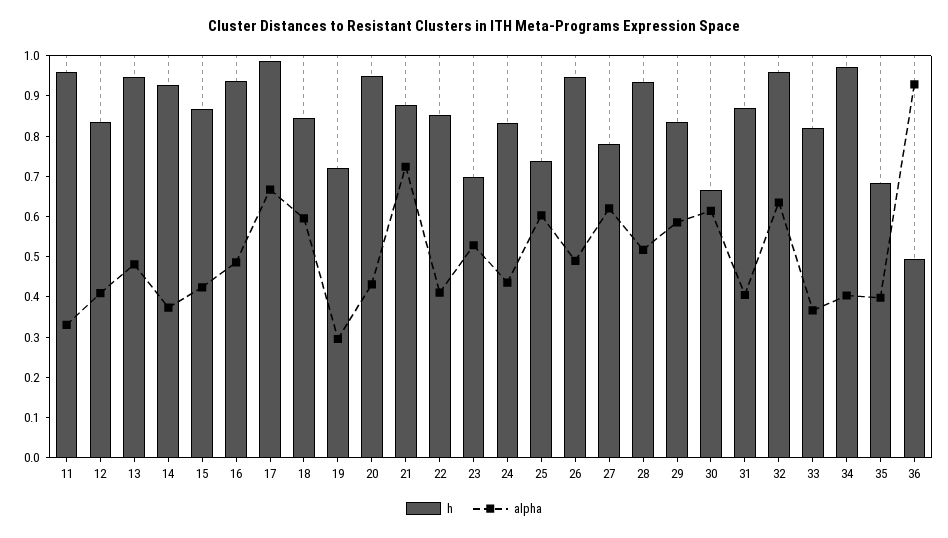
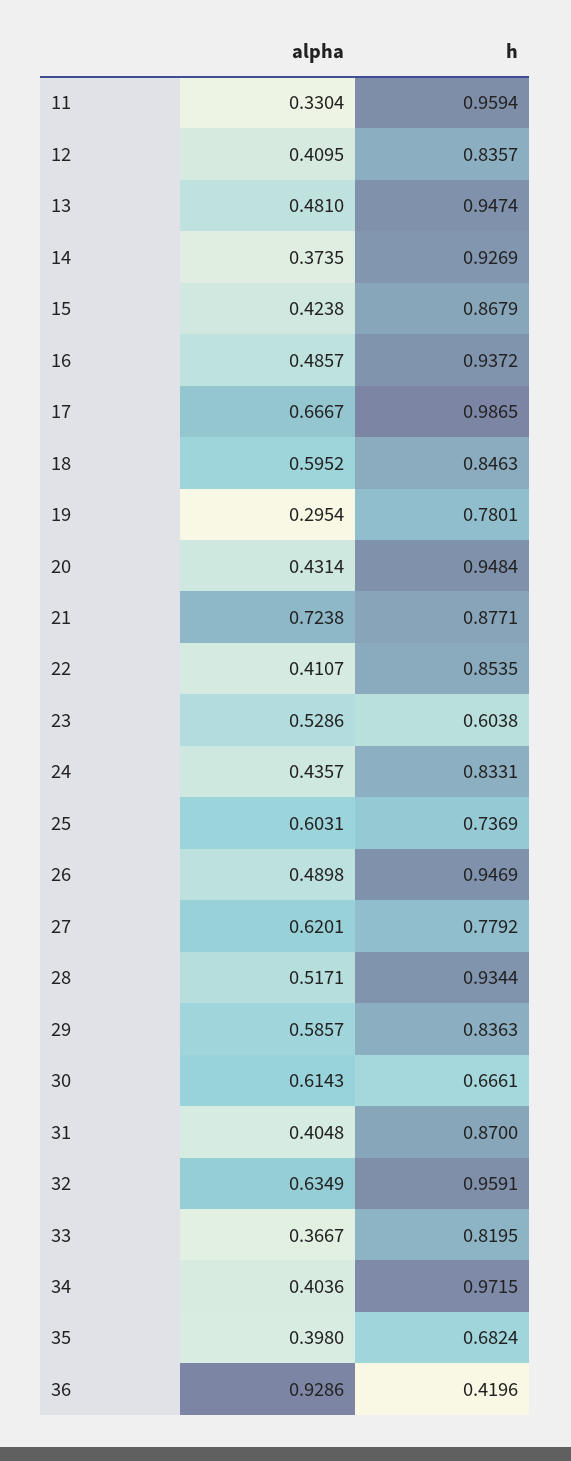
  {
    "h": {
      "11": 0.9594,
      "12": 0.8357,
      "13": 0.9474,
      "14": 0.9269,
      "15": 0.8679,
      "16": 0.9372,
      "17": 0.9865,
      "18": 0.8463,
-     "19": 0.72,
+     "19": 0.7801,
      "20": 0.9484,
      "21": 0.8771,
      "22": 0.8535,
-     "23": 0.7,
+     "23": 0.6038,
      "24": 0.8331,
      "25": 0.7369,
      "26": 0.9469,
      "27": 0.7792,
      "28": 0.9344,
      "29": 0.8363,
      "30": 0.6661,
      "31": 0.87,
      "32": 0.9591,
      "33": 0.8195,
      "34": 0.9715,
      "35": 0.6824,
-     "36": 0.5
+     "36": 0.4196
    },
    "alpha": {
      "11": 0.3304,
      "12": 0.4095,
      "13": 0.481,
      "14": 0.3735,
      "15": 0.4238,
      "16": 0.4857,
      "17": 0.6667,
      "18": 0.5952,
      "19": 0.2954,
      "20": 0.4314,
      "21": 0.7238,
      "22": 0.4107,
      "23": 0.5286,
      "24": 0.4357,
      "25": 0.6031,
      "26": 0.4898,
      "27": 0.6201,
      "28": 0.5171,
      "29": 0.5857,
      "30": 0.6143,
      "31": 0.4048,
      "32": 0.6349,
      "33": 0.3667,
      "34": 0.4036,
      "35": 0.398,
      "36": 0.9286
    }
  }

